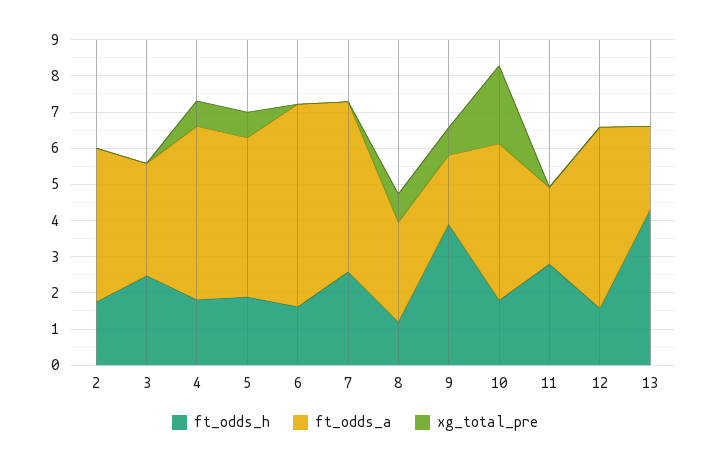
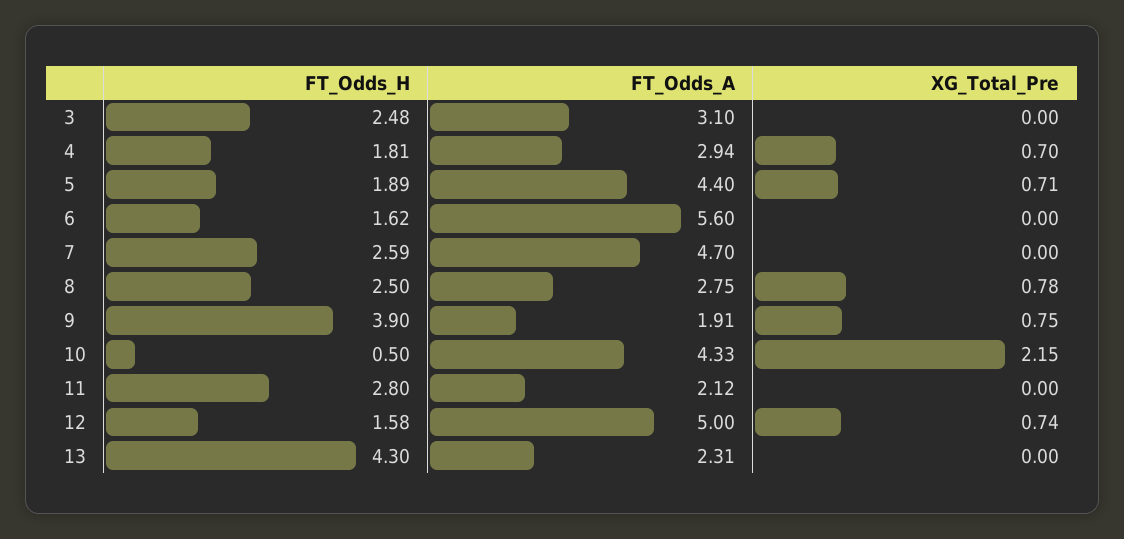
  {
    "ft_odds_h": {
-     "2": 1.75,
      "3": 2.48,
      "4": 1.81,
      "5": 1.89,
      "6": 1.62,
      "7": 2.59,
-     "8": 1.25,
+     "8": 2.5,
      "9": 3.9,
-     "10": 1.75,
+     "10": 0.5,
      "11": 2.8,
      "12": 1.58,
      "13": 4.3
    },
    "ft_odds_a": {
-     "2": 4.25,
      "3": 3.1,
-     "4": 4.75,
+     "4": 2.94,
      "5": 4.4,
      "6": 5.6,
      "7": 4.7,
      "8": 2.75,
      "9": 1.91,
      "10": 4.33,
      "11": 2.12,
      "12": 5,
      "13": 2.31
    },
    "xg_total_pre": {
-     "2": 0,
      "3": 0,
      "4": 0.7,
      "5": 0.71,
      "6": 0,
      "7": 0,
      "8": 0.78,
      "9": 0.75,
      "10": 2.15,
      "11": 0,
-     "12": 0,
+     "12": 0.74,
      "13": 0
    }
  }

